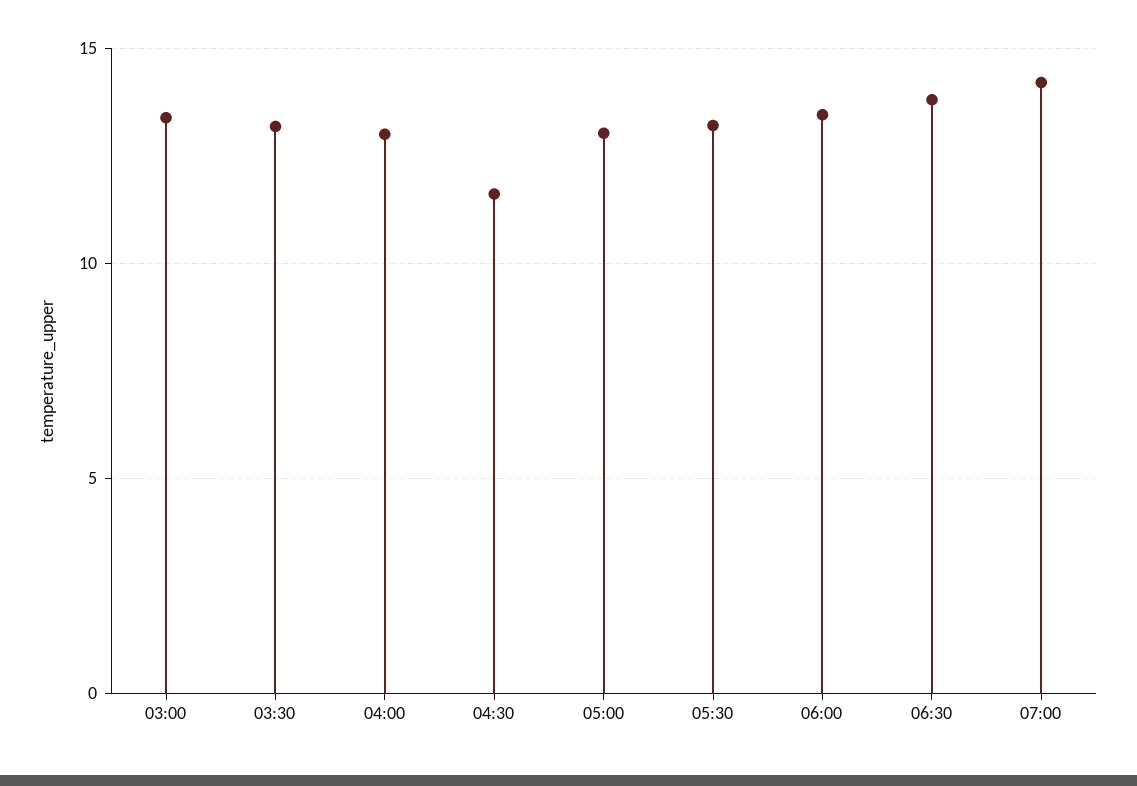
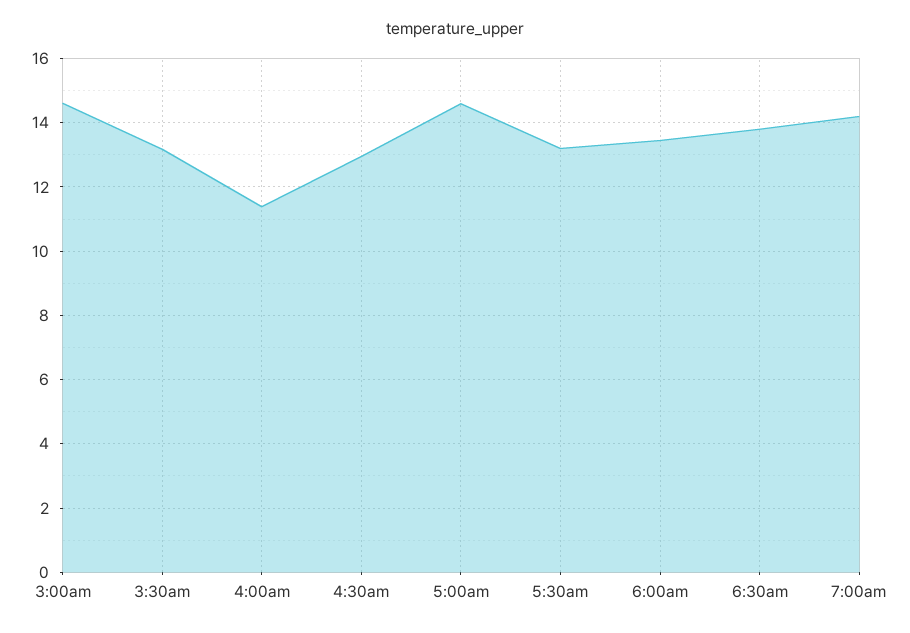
  {
-   "03:00": 13.5,
+   "03:00": 14.6,
    "03:30": 13.2,
-   "04:00": 13,
+   "04:00": 11.4,
-   "04:30": 11.5,
+   "04:30": 13,
-   "05:00": 13,
+   "05:00": 14.6,
    "05:30": 13.2,
    "06:00": 13.4,
    "06:30": 13.8,
    "07:00": 14.2
  }

